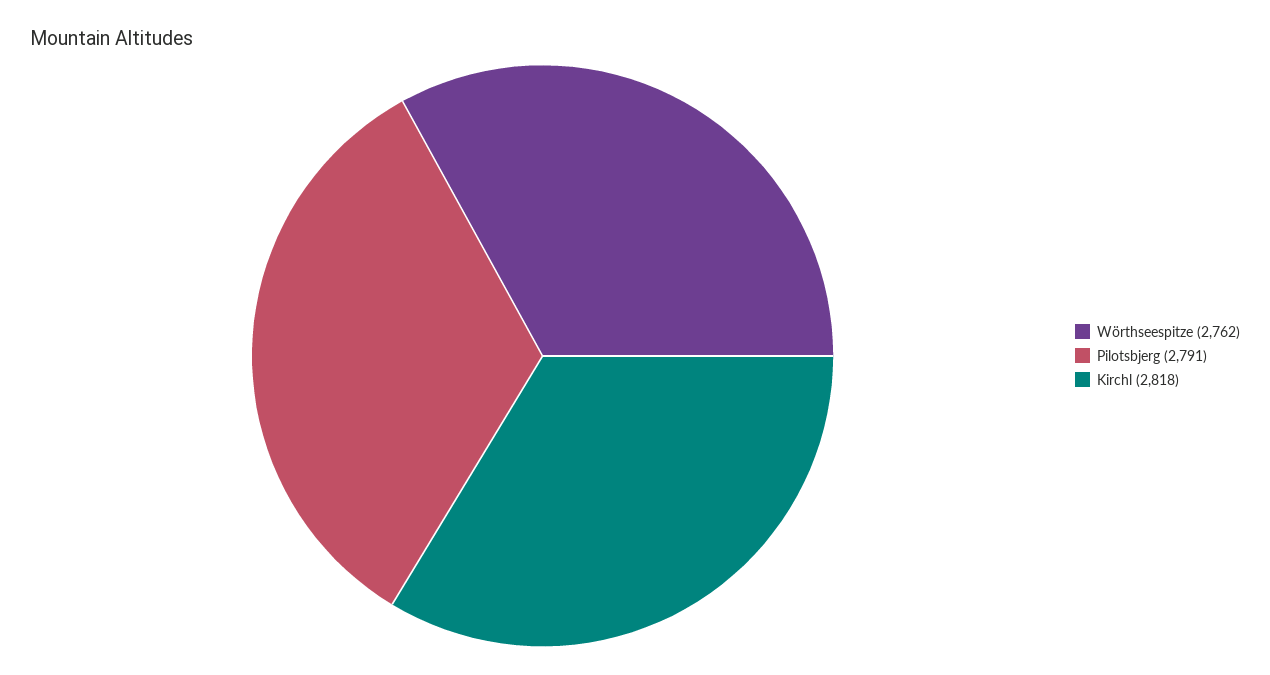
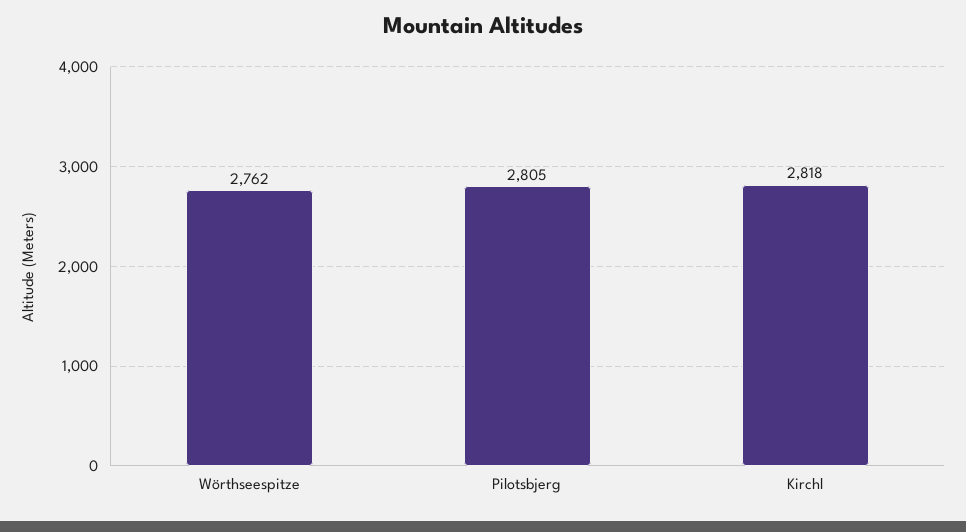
  {
    "Wörthseespitze": 2762,
-   "Pilotsbjerg": 2791,
+   "Pilotsbjerg": 2805,
    "Kirchl": 2818
  }

